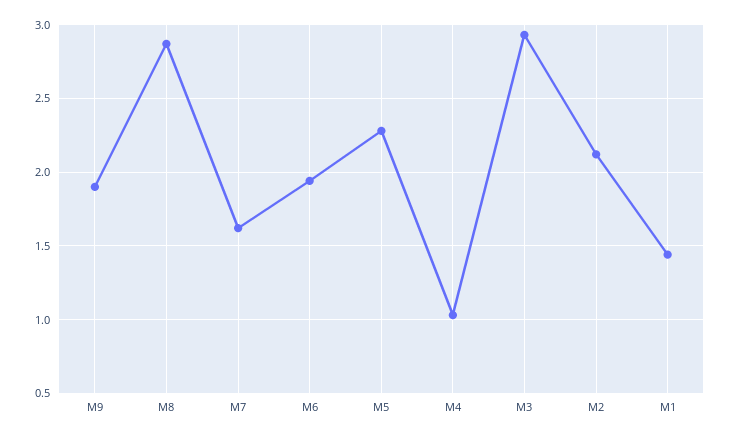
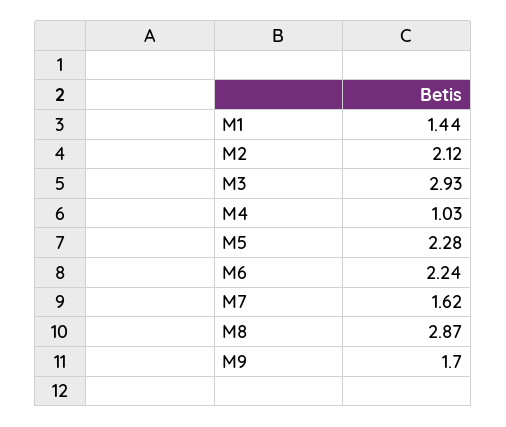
  {
-   "M9": 1.9,
+   "M9": 1.7,
    "M8": 2.87,
    "M7": 1.62,
-   "M6": 1.95,
+   "M6": 2.24,
    "M5": 2.28,
    "M4": 1.03,
    "M3": 2.93,
    "M2": 2.12,
    "M1": 1.44
  }

